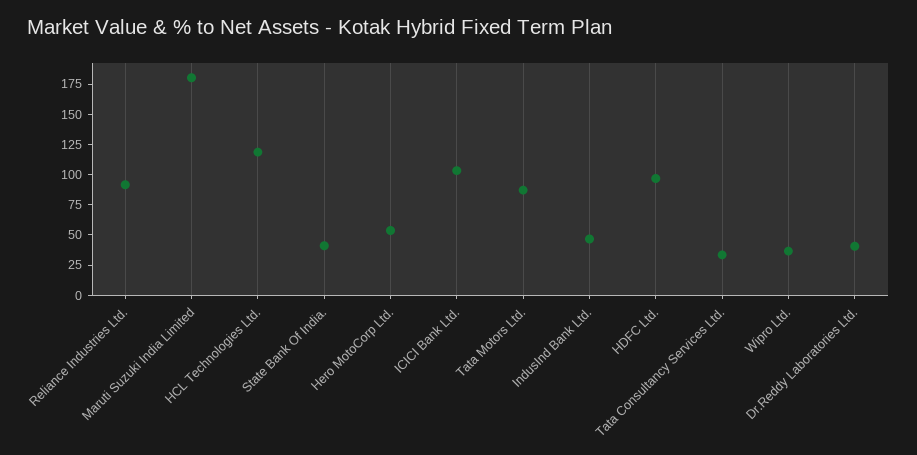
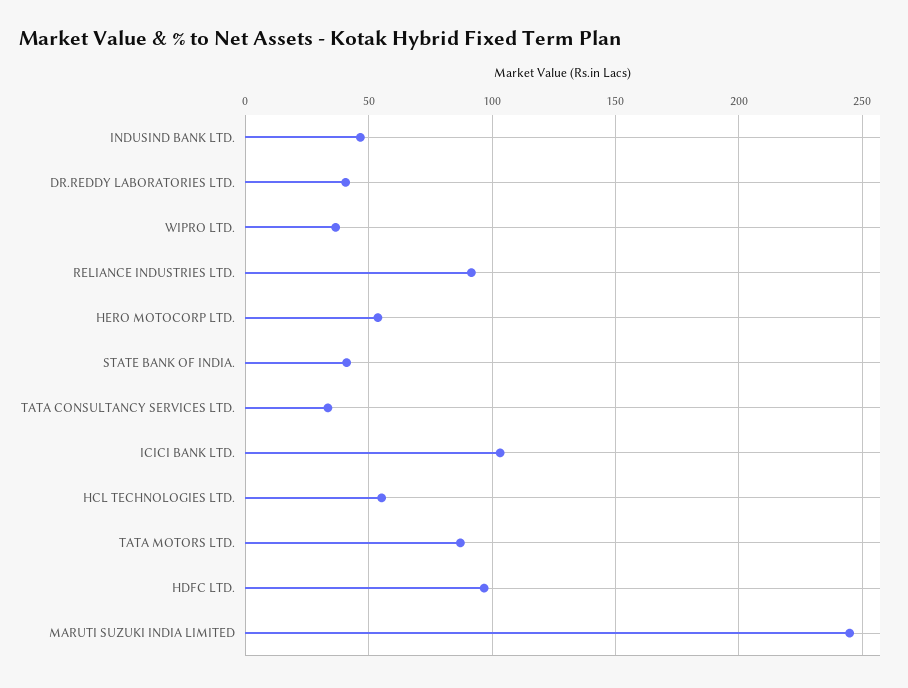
  {
    "Reliance Industries Ltd.": 90,
-   "Maruti Suzuki India Limited": 175,
+   "Maruti Suzuki India Limited": 245,
-   "HCL Technologies Ltd.": 125,
+   "HCL Technologies Ltd.": 55,
    "State Bank Of India.": 40,
    "Hero MotoCorp Ltd.": 55,
    "ICICI Bank Ltd.": 105,
    "Tata Motors Ltd.": 85,
    "IndusInd Bank Ltd.": 45,
    "HDFC Ltd.": 95,
    "Tata Consultancy Services Ltd.": 35,
    "Wipro Ltd.": 35,
    "Dr.Reddy Laboratories Ltd.": 40
  }

